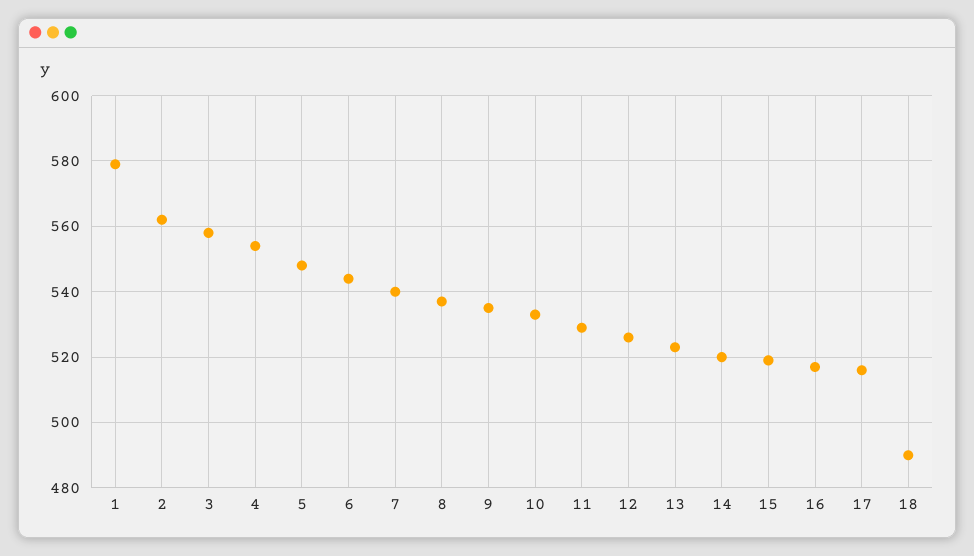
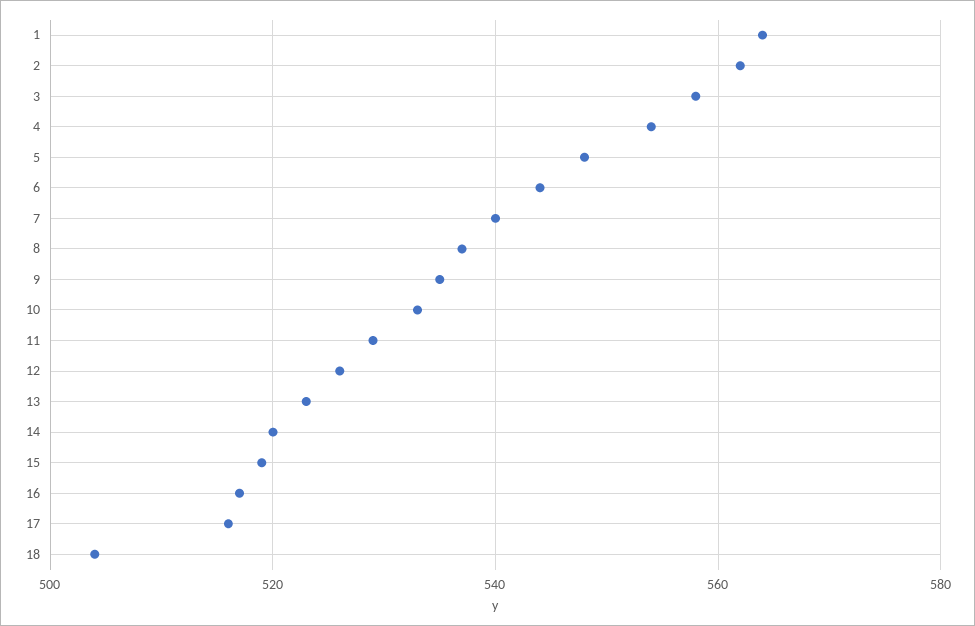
  {
-   "1": 580,
+   "1": 565,
    "2": 560,
    "3": 560,
    "4": 555,
    "5": 550,
    "6": 545,
    "7": 540,
    "8": 535,
    "9": 535,
    "10": 535,
    "11": 530,
    "12": 525,
    "13": 525,
    "14": 520,
    "15": 520,
    "16": 515,
    "17": 515,
-   "18": 490
+   "18": 505
  }

